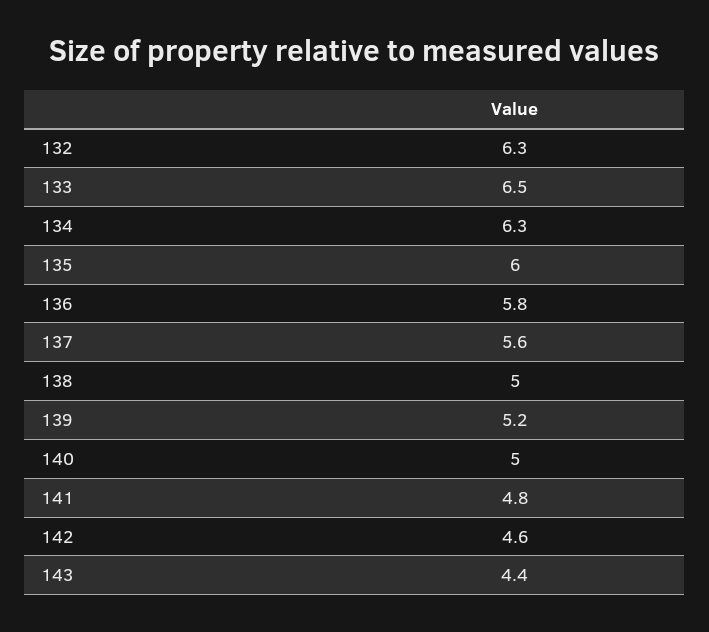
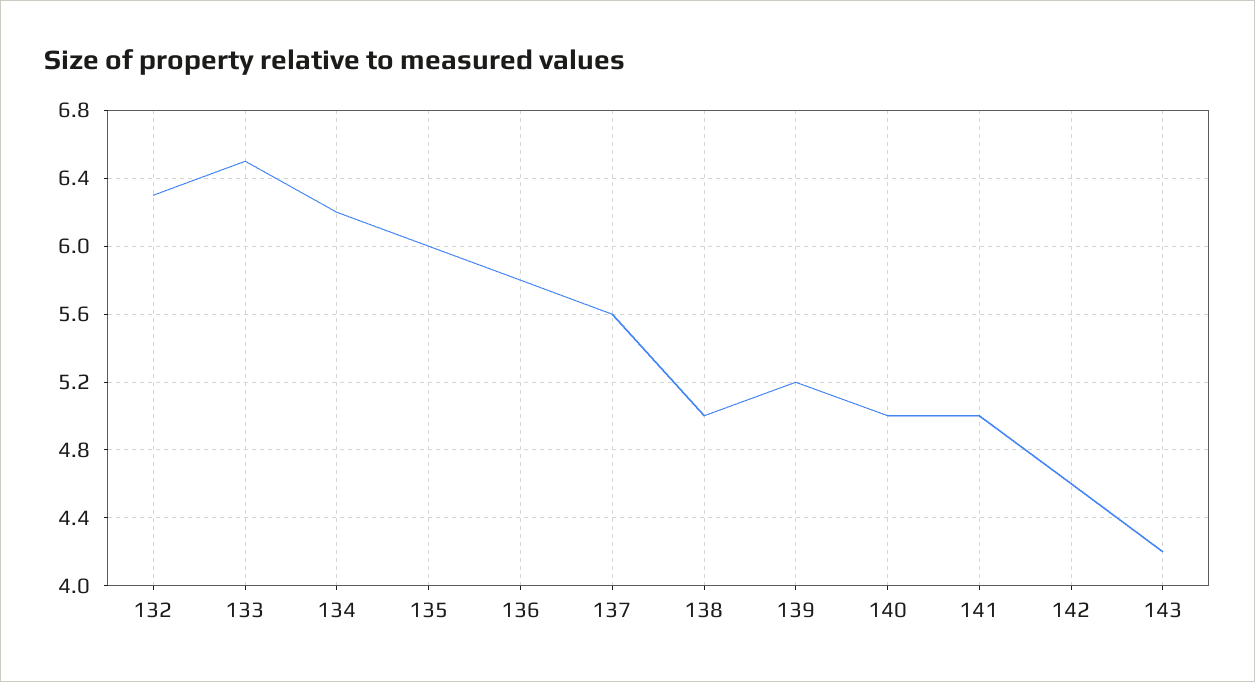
  {
    "132": 6.3,
    "133": 6.5,
-   "134": 6.3,
+   "134": 6.2,
    "135": 6,
    "136": 5.8,
    "137": 5.6,
    "138": 5,
    "139": 5.2,
    "140": 5,
-   "141": 4.8,
+   "141": 5,
    "142": 4.6,
-   "143": 4.4
+   "143": 4.2
  }

